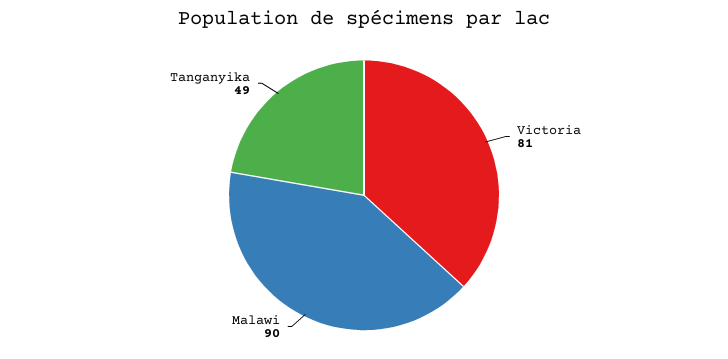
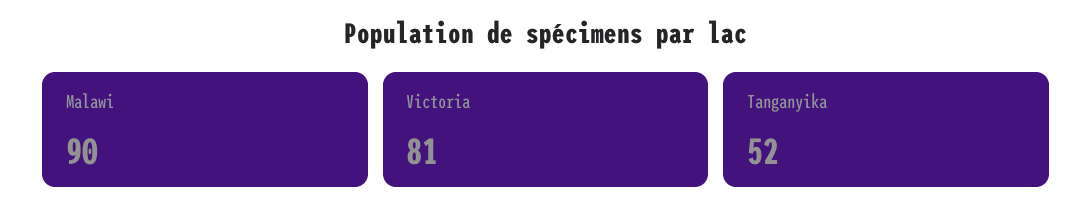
  {
    "Victoria": 81,
    "Malawi": 90,
-   "Tanganyika": 49
+   "Tanganyika": 52
  }

